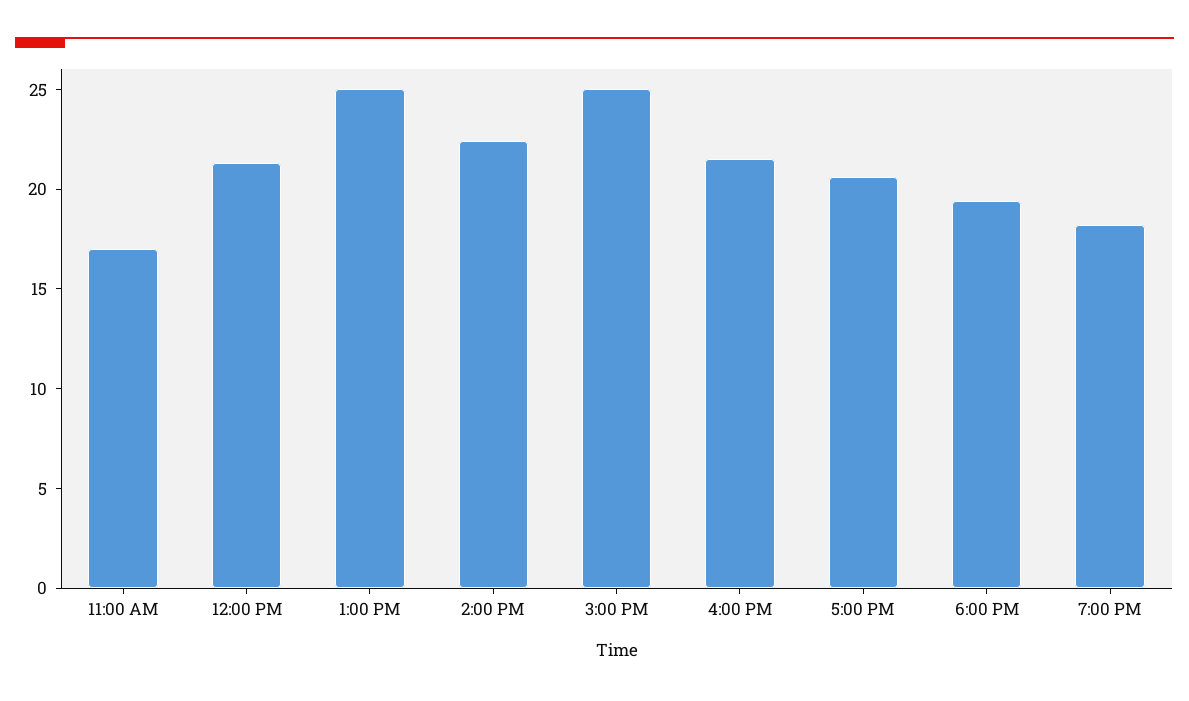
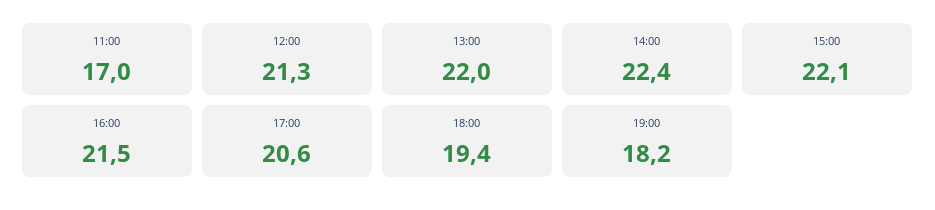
  {
    "11:00 AM": 17,
    "12:00 PM": 21.3,
-   "1:00 PM": 25,
+   "1:00 PM": 22,
    "2:00 PM": 22.4,
-   "3:00 PM": 25,
+   "3:00 PM": 22.1,
    "4:00 PM": 21.5,
    "5:00 PM": 20.6,
    "6:00 PM": 19.4,
    "7:00 PM": 18.2
  }

